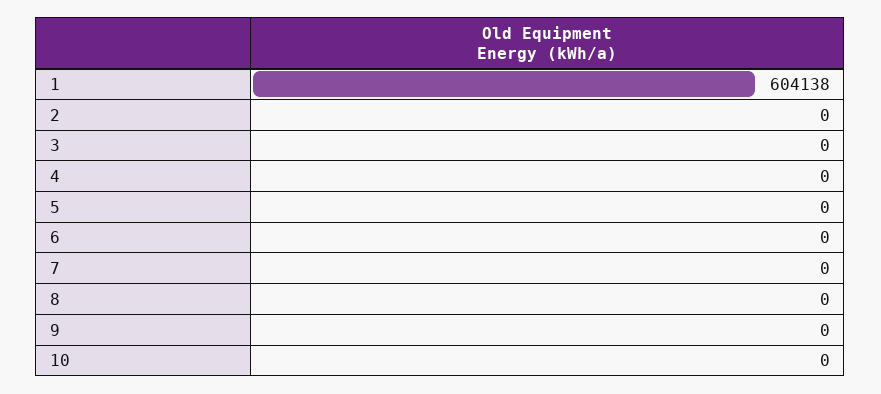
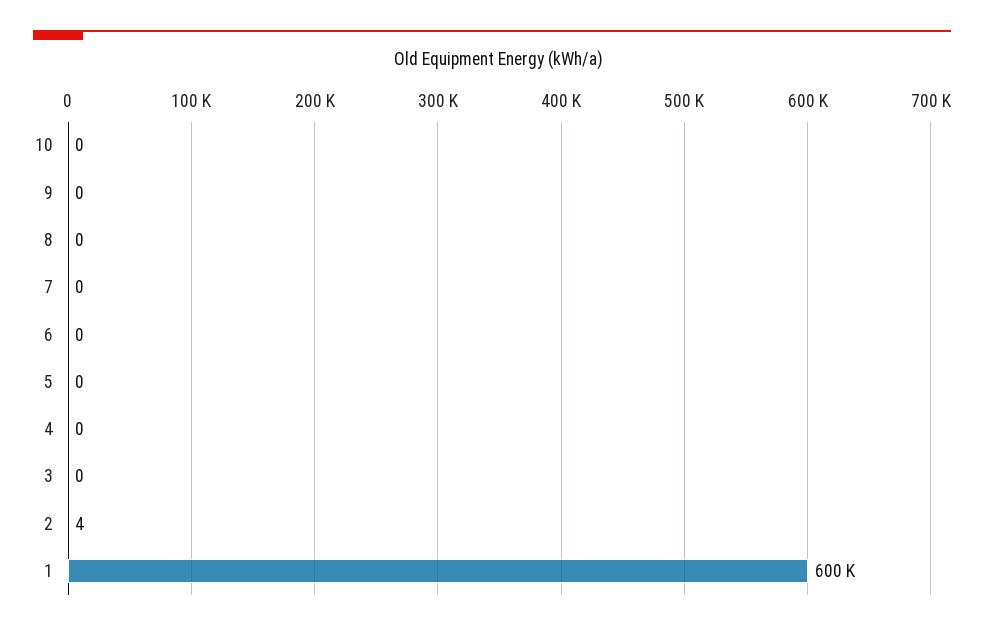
  {
-   "1": 604138,
+   "1": 600000,
-   "2": 0,
+   "2": 4,
    "3": 0,
    "4": 0,
    "5": 0,
    "6": 0,
    "7": 0,
    "8": 0,
    "9": 0,
    "10": 0
  }

